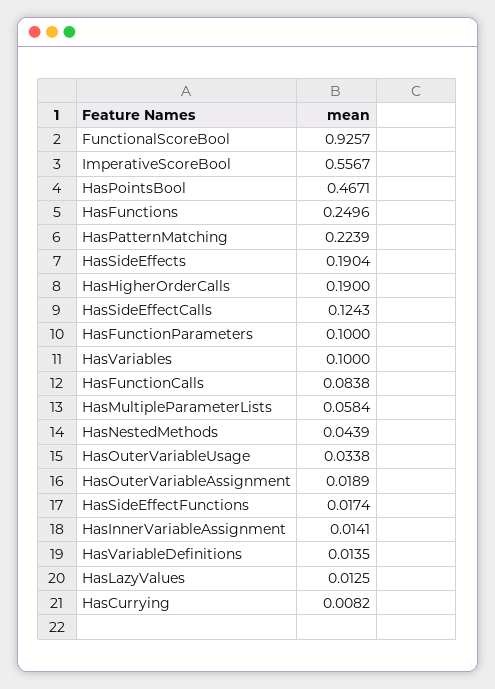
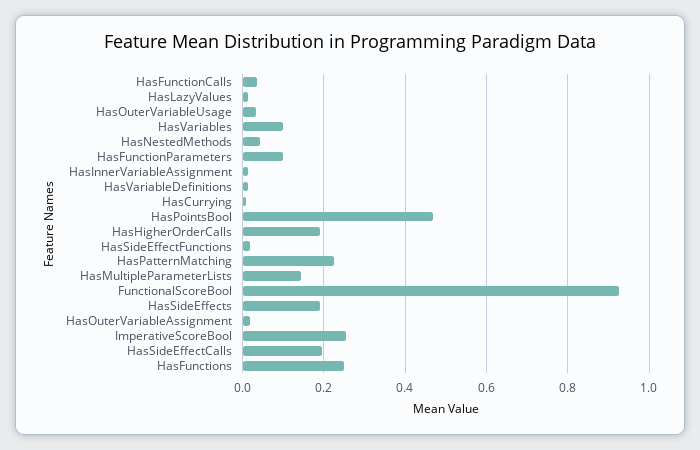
  {
    "FunctionalScoreBool": 0.9257,
-   "ImperativeScoreBool": 0.5567,
+   "ImperativeScoreBool": 0.26,
    "HasPointsBool": 0.4671,
    "HasFunctions": 0.2496,
    "HasPatternMatching": 0.2239,
    "HasSideEffects": 0.1904,
    "HasHigherOrderCalls": 0.19,
-   "HasSideEffectCalls": 0.1243,
+   "HasSideEffectCalls": 0.2,
    "HasFunctionParameters": 0.1,
    "HasVariables": 0.1,
-   "HasFunctionCalls": 0.0838,
+   "HasFunctionCalls": 0.04,
-   "HasMultipleParameterLists": 0.0584,
+   "HasMultipleParameterLists": 0.14,
    "HasNestedMethods": 0.0439,
    "HasOuterVariableUsage": 0.0338,
    "HasOuterVariableAssignment": 0.0189,
    "HasSideEffectFunctions": 0.0174,
    "HasInnerVariableAssignment": 0.0141,
    "HasVariableDefinitions": 0.0135,
    "HasLazyValues": 0.0125,
    "HasCurrying": 0.0082
  }

